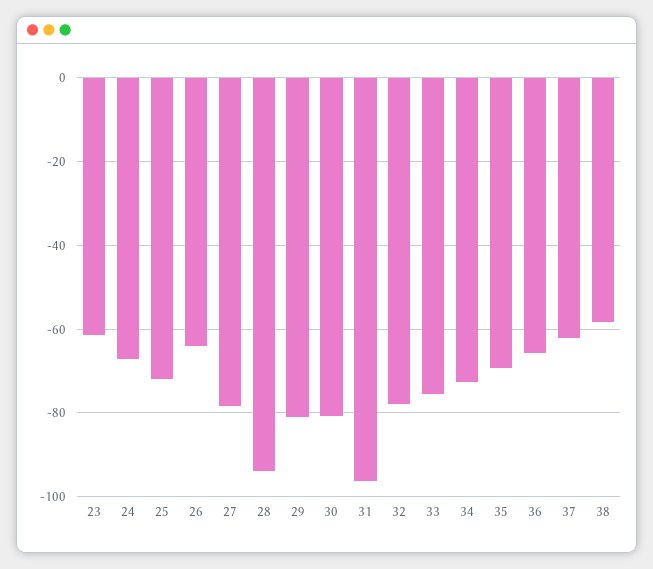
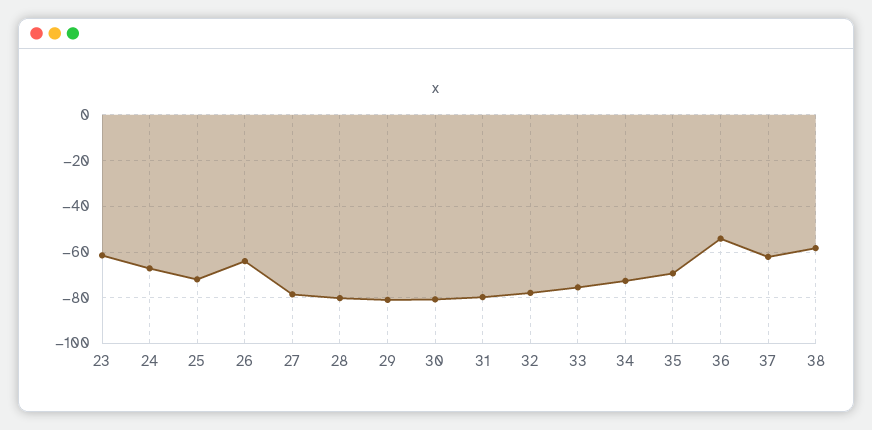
  {
    "23": -62,
    "24": -68,
    "25": -72,
    "26": -64,
    "27": -78,
-   "28": -94,
+   "28": -80,
    "29": -80,
    "30": -80,
-   "31": -96,
+   "31": -80,
    "32": -78,
    "33": -76,
    "34": -72,
    "35": -70,
-   "36": -66,
+   "36": -55,
    "37": -62,
    "38": -58
  }

